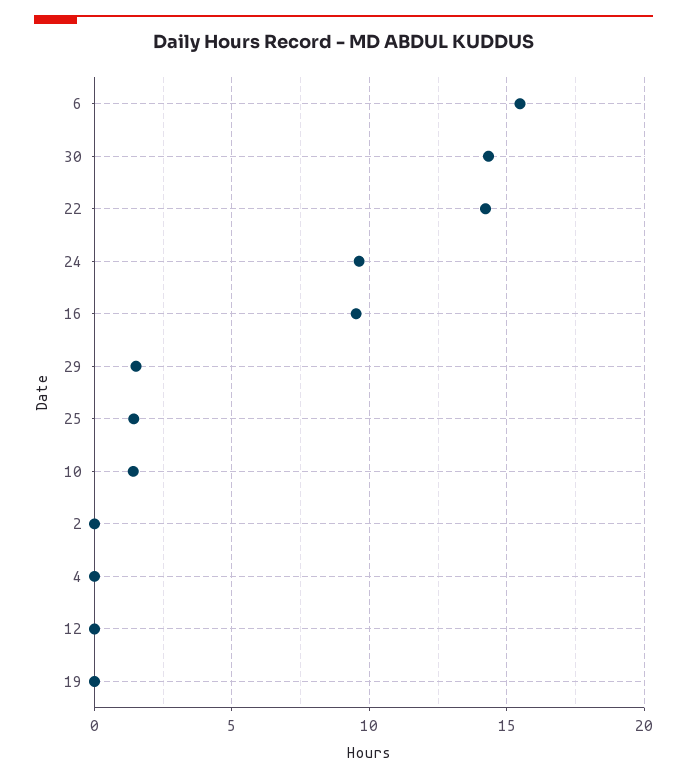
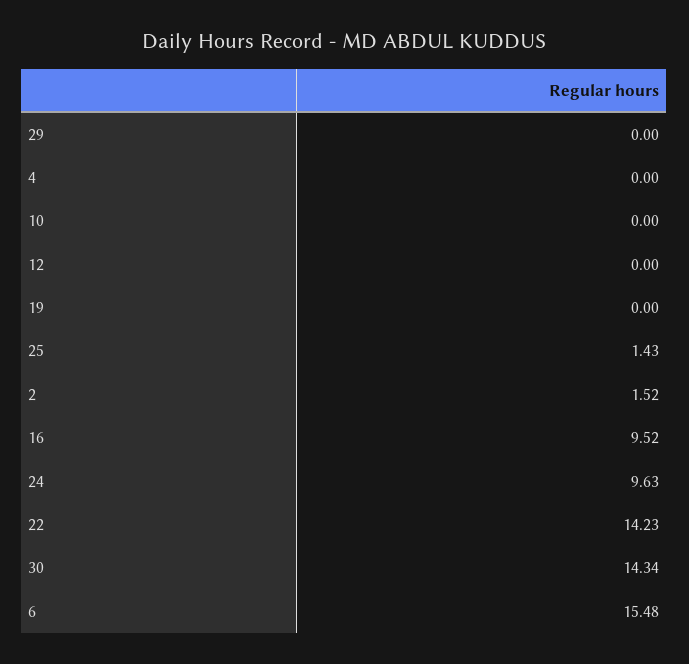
  {
    "6": 15.48,
    "30": 14.34,
    "22": 14.23,
    "24": 9.63,
    "16": 9.52,
-   "29": 1.5,
+   "29": 0,
    "25": 1.43,
-   "10": 1.5,
+   "10": 0,
-   "2": 0,
+   "2": 1.52,
    "4": 0,
    "12": 0,
    "19": 0
  }

